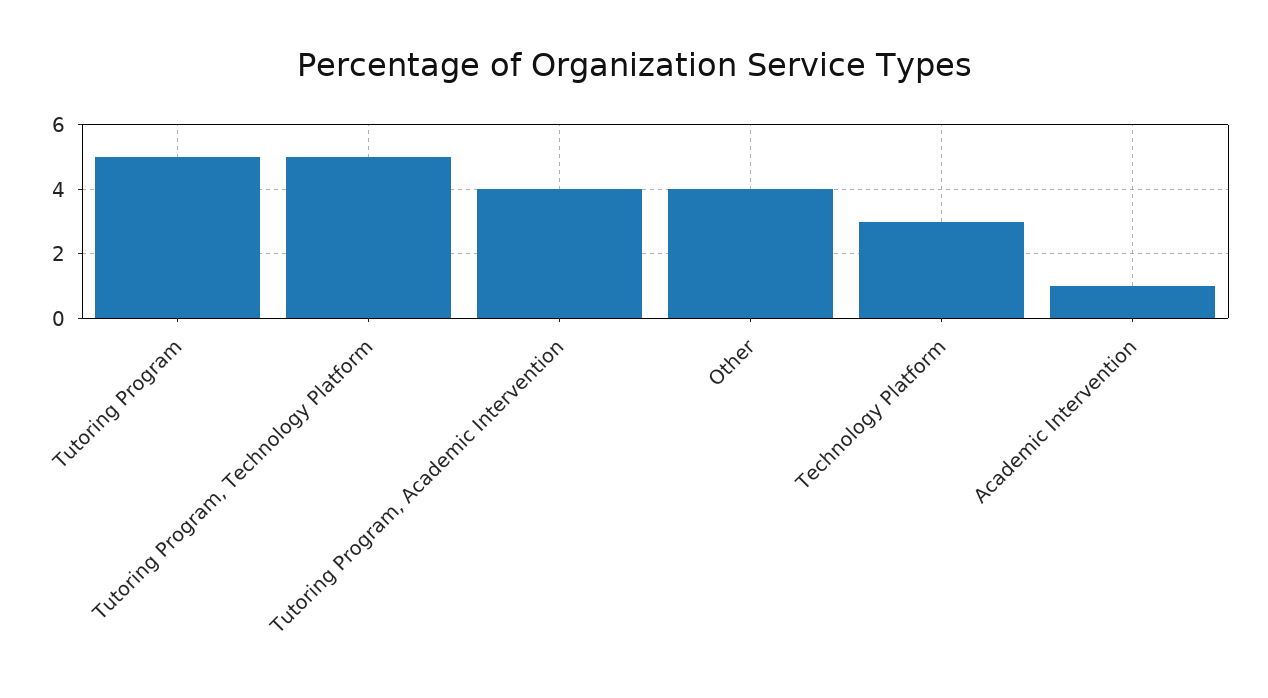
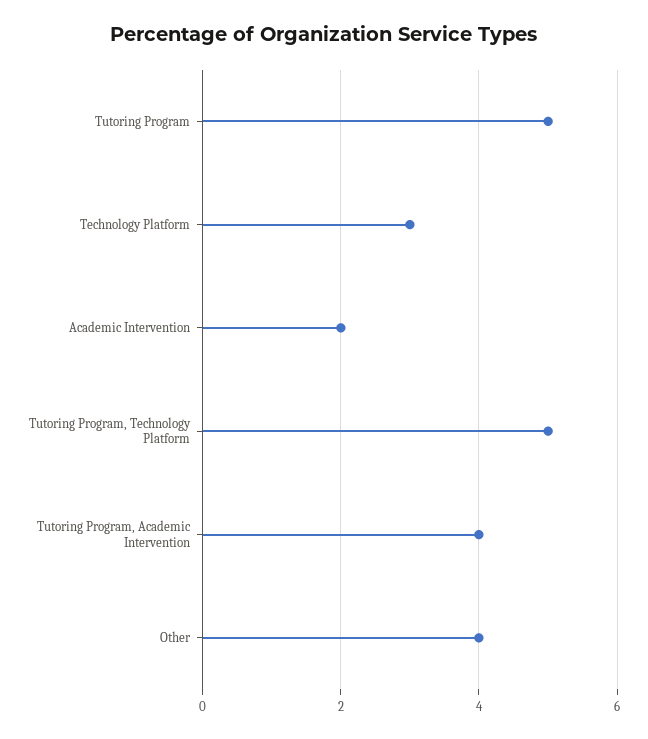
  {
    "Tutoring Program": 5,
    "Tutoring Program, Technology Platform": 5,
    "Tutoring Program, Academic Intervention": 4,
    "Other": 4,
    "Technology Platform": 3,
-   "Academic Intervention": 1
+   "Academic Intervention": 2
  }

